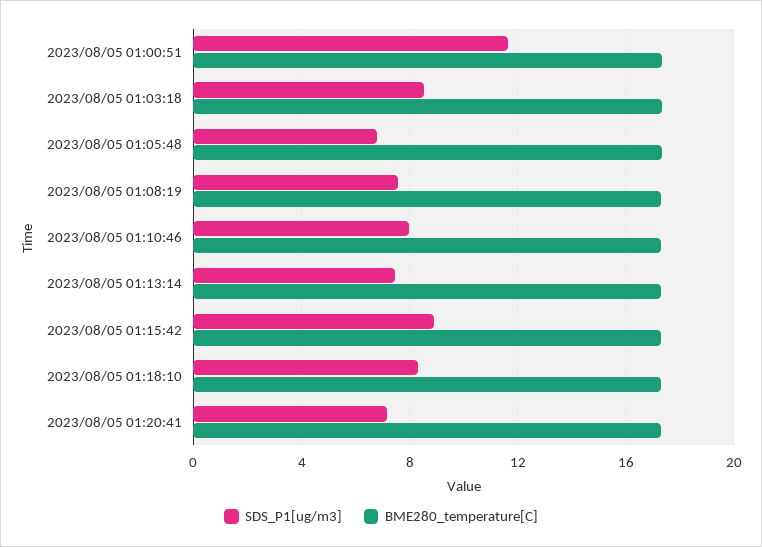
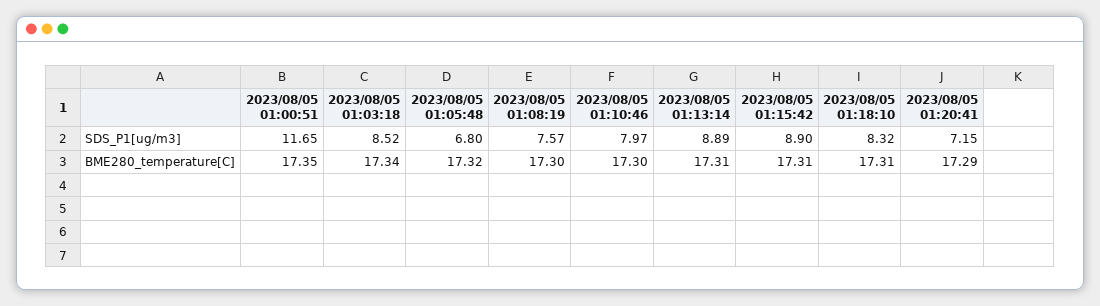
  {
    "SDS_P1[ug/m3]": {
      "2023/08/05 01:00:51": 11.65,
      "2023/08/05 01:03:18": 8.52,
      "2023/08/05 01:05:48": 6.8,
      "2023/08/05 01:08:19": 7.57,
      "2023/08/05 01:10:46": 7.97,
-     "2023/08/05 01:13:14": 7.5,
+     "2023/08/05 01:13:14": 8.89,
      "2023/08/05 01:15:42": 8.9,
      "2023/08/05 01:18:10": 8.32,
      "2023/08/05 01:20:41": 7.15
    },
    "BME280_temperature[C]": {
      "2023/08/05 01:00:51": 17.35,
      "2023/08/05 01:03:18": 17.34,
      "2023/08/05 01:05:48": 17.32,
      "2023/08/05 01:08:19": 17.3,
      "2023/08/05 01:10:46": 17.3,
      "2023/08/05 01:13:14": 17.31,
      "2023/08/05 01:15:42": 17.31,
      "2023/08/05 01:18:10": 17.31,
      "2023/08/05 01:20:41": 17.29
    }
  }

